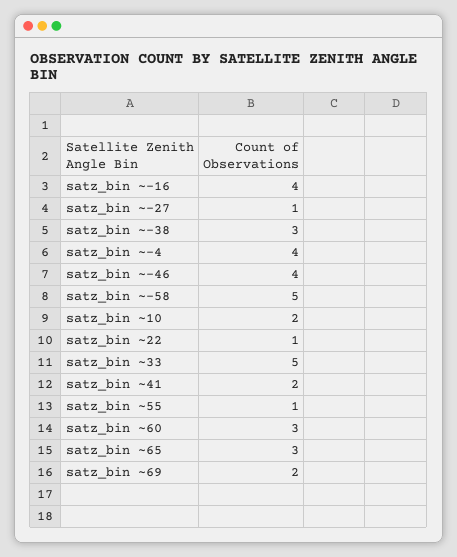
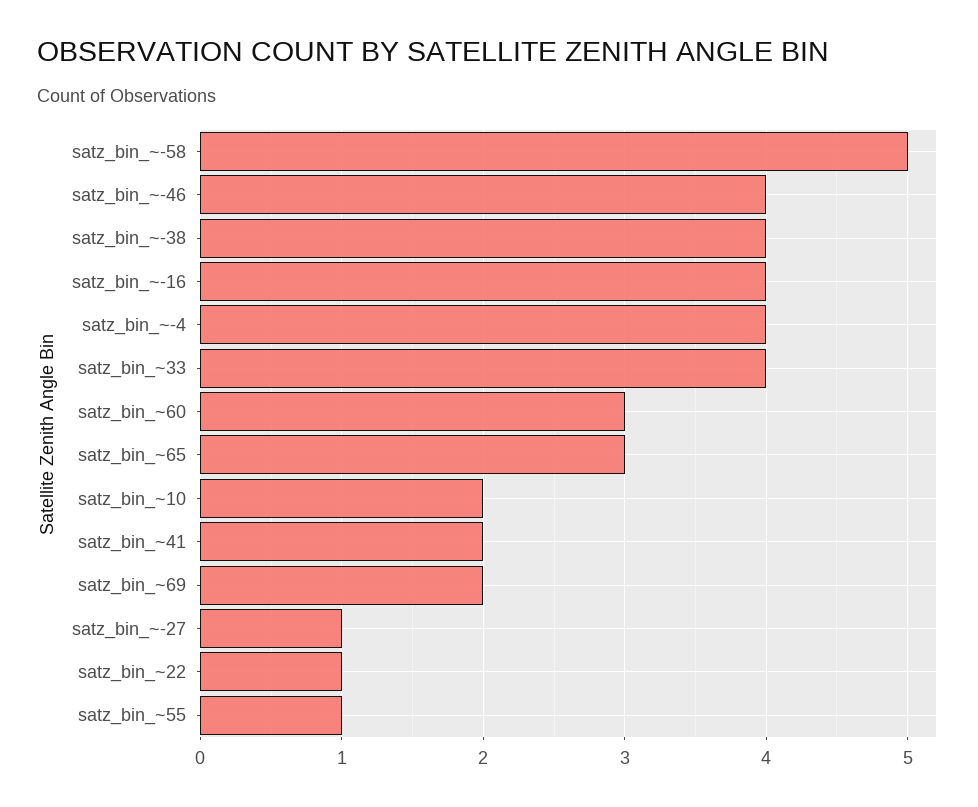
  {
    "satz_bin ~-16": 4,
    "satz_bin ~-27": 1,
-   "satz_bin ~-38": 3,
+   "satz_bin ~-38": 4,
    "satz_bin ~-4": 4,
    "satz_bin ~-46": 4,
    "satz_bin ~-58": 5,
    "satz_bin ~10": 2,
    "satz_bin ~22": 1,
-   "satz_bin ~33": 5,
+   "satz_bin ~33": 4,
    "satz_bin ~41": 2,
    "satz_bin ~55": 1,
    "satz_bin ~60": 3,
    "satz_bin ~65": 3,
    "satz_bin ~69": 2
  }

